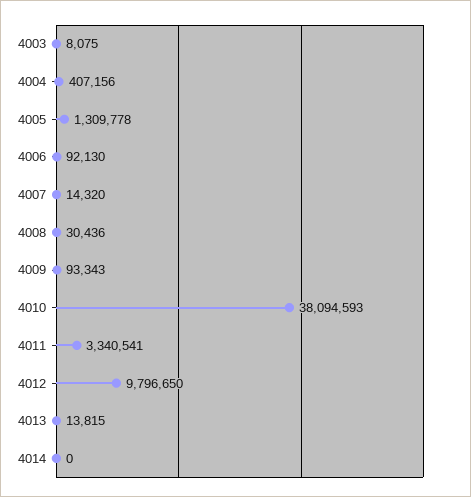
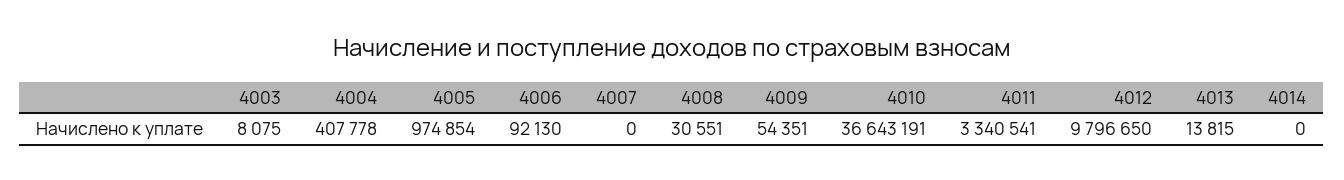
  {
    "4003": 8075,
-   "4004": 407156,
+   "4004": 407778,
-   "4005": 1309778,
+   "4005": 974854,
    "4006": 92130,
-   "4007": 14320,
+   "4007": 0,
-   "4008": 30436,
+   "4008": 30551,
-   "4009": 93343,
+   "4009": 54351,
-   "4010": 38094593,
+   "4010": 36643191,
    "4011": 3340541,
    "4012": 9796650,
    "4013": 13815,
    "4014": 0
  }

